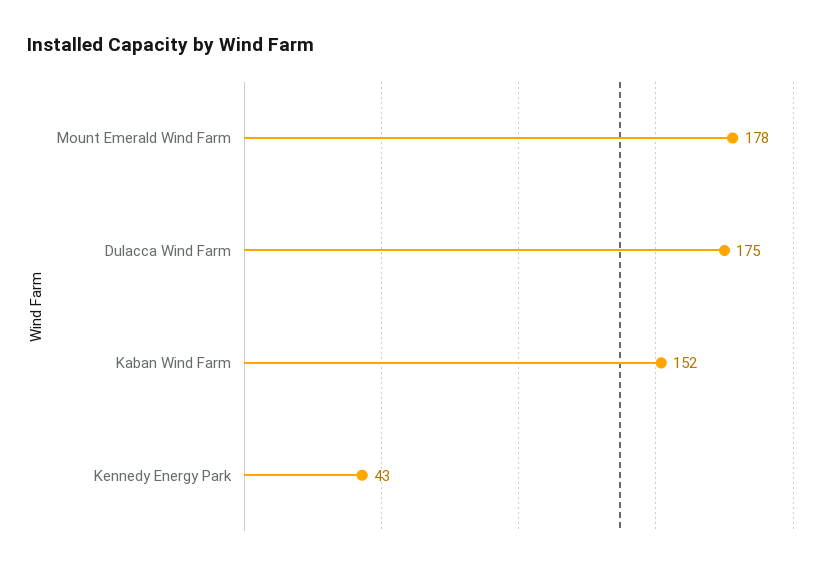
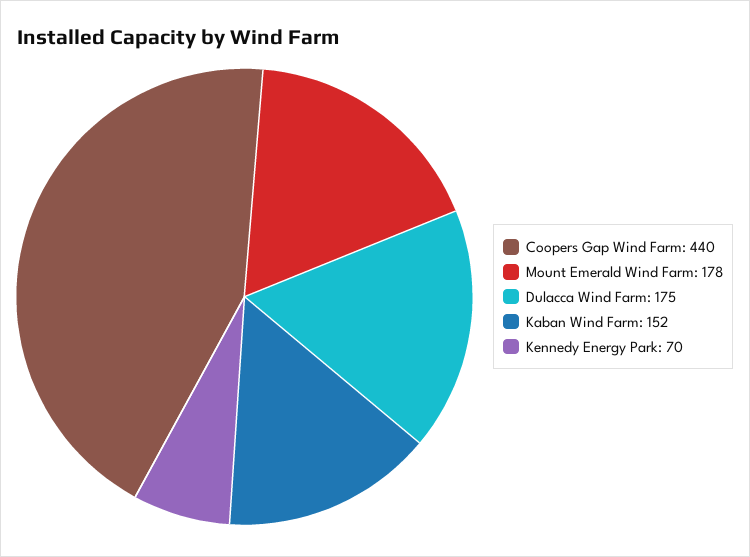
  {
    "Mount Emerald Wind Farm": 178,
    "Dulacca Wind Farm": 175,
    "Kaban Wind Farm": 152,
-   "Kennedy Energy Park": 43
+   "Kennedy Energy Park": 70,
+   "Coopers Gap Wind Farm": 440
  }

